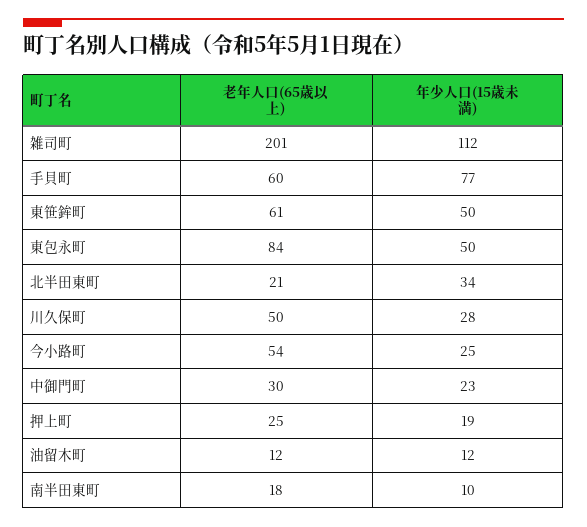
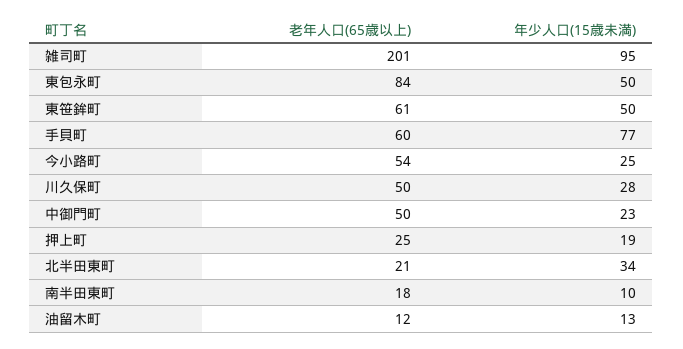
  {
    "老年人口(65歳以上)": {
      "雑司町": 201,
      "手貝町": 60,
      "東笹鉾町": 61,
      "東包永町": 84,
      "北半田東町": 21,
      "川久保町": 50,
      "今小路町": 54,
-     "中御門町": 30,
+     "中御門町": 50,
      "押上町": 25,
      "油留木町": 12,
      "南半田東町": 18
    },
    "年少人口(15歳未満)": {
-     "雑司町": 112,
+     "雑司町": 95,
      "手貝町": 77,
      "東笹鉾町": 50,
      "東包永町": 50,
      "北半田東町": 34,
      "川久保町": 28,
      "今小路町": 25,
      "中御門町": 23,
      "押上町": 19,
-     "油留木町": 12,
+     "油留木町": 13,
      "南半田東町": 10
    }
  }

